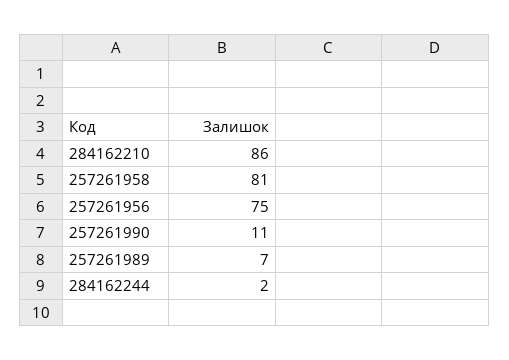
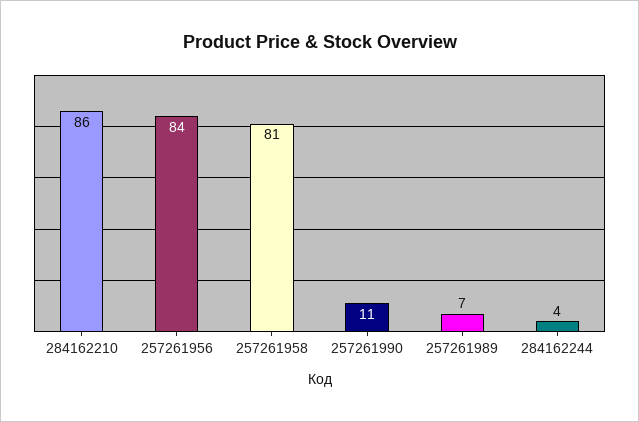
  {
    "284162210": 86,
    "257261958": 81,
-   "257261956": 75,
+   "257261956": 84,
    "257261990": 11,
    "257261989": 7,
-   "284162244": 2
+   "284162244": 4
  }

